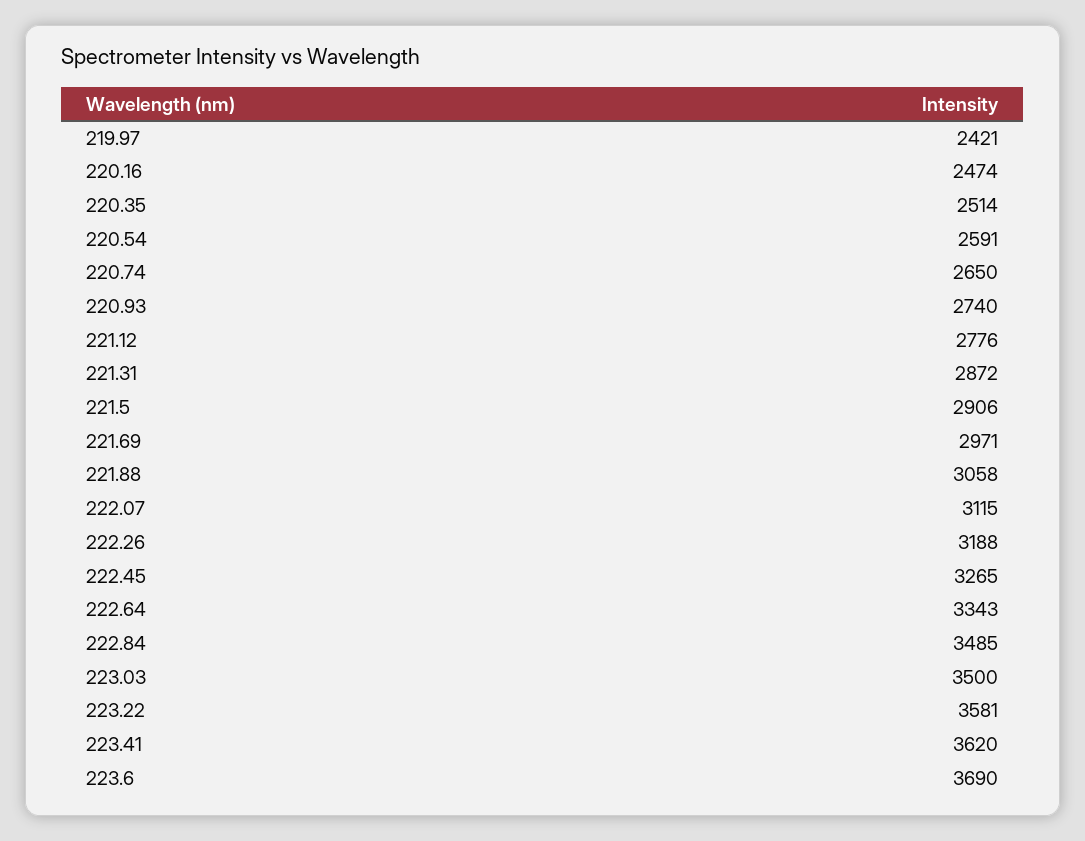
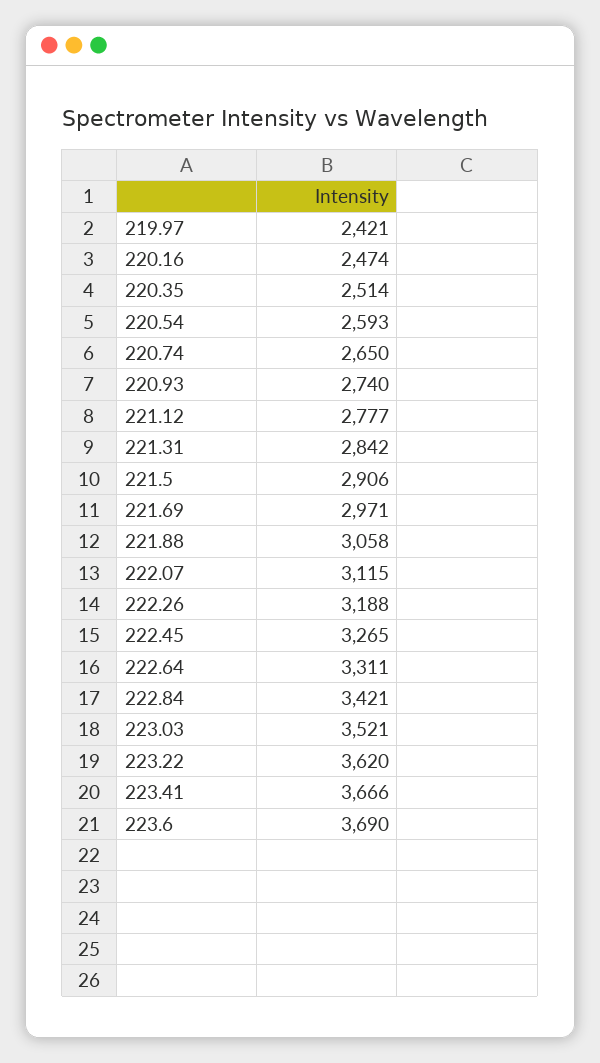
  {
    "219.97": 2421,
    "220.16": 2474,
    "220.35": 2514,
-   "220.54": 2591,
+   "220.54": 2593,
    "220.74": 2650,
    "220.93": 2740,
-   "221.12": 2776,
+   "221.12": 2777,
-   "221.31": 2872,
+   "221.31": 2842,
    "221.5": 2906,
    "221.69": 2971,
    "221.88": 3058,
    "222.07": 3115,
    "222.26": 3188,
    "222.45": 3265,
-   "222.64": 3343,
+   "222.64": 3311,
-   "222.84": 3485,
+   "222.84": 3421,
-   "223.03": 3500,
+   "223.03": 3521,
-   "223.22": 3581,
+   "223.22": 3620,
-   "223.41": 3620,
+   "223.41": 3666,
    "223.6": 3690
  }

